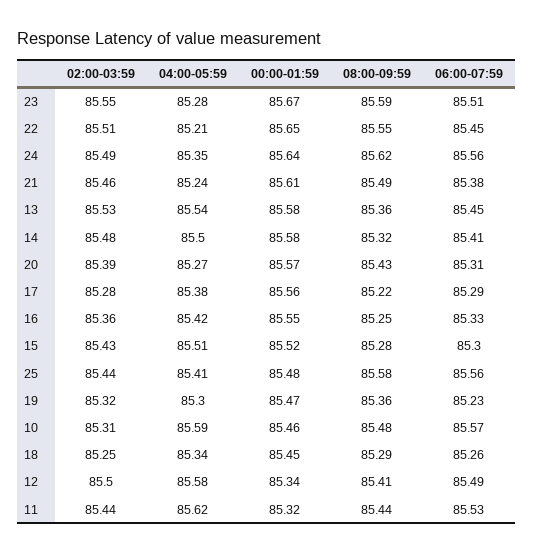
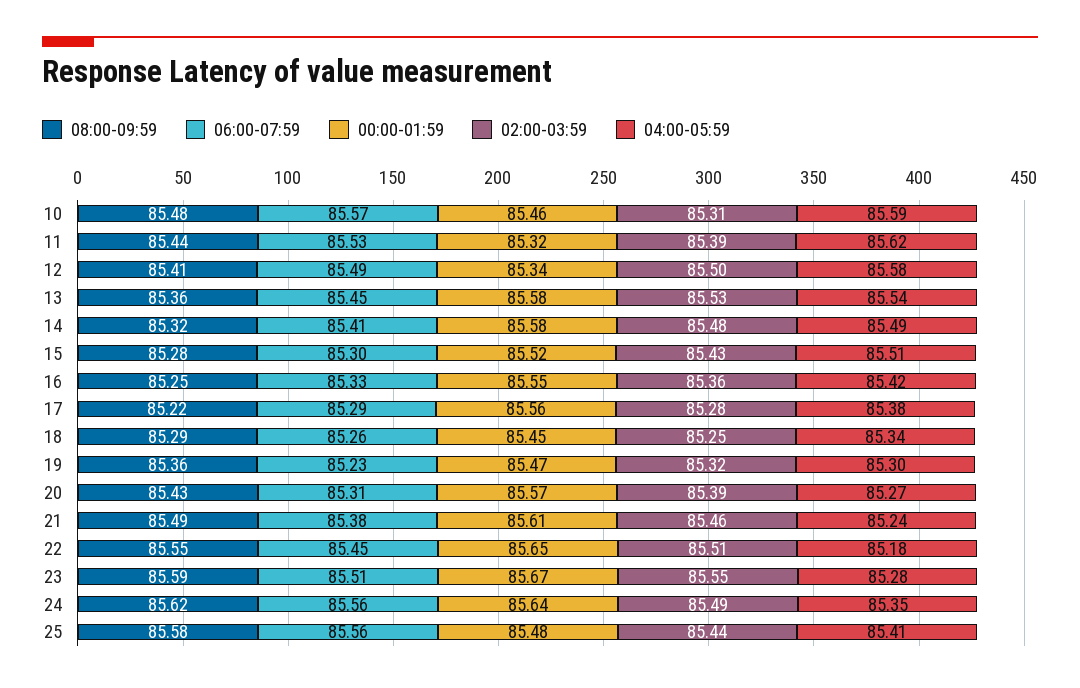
  {
    "02:00-03:59": {
      "23": 85.55,
      "22": 85.51,
      "24": 85.49,
      "21": 85.46,
      "13": 85.53,
      "14": 85.48,
      "20": 85.39,
      "17": 85.28,
      "16": 85.36,
      "15": 85.43,
      "25": 85.44,
      "19": 85.32,
      "10": 85.31,
      "18": 85.25,
      "12": 85.5,
-     "11": 85.44
+     "11": 85.39
    },
    "04:00-05:59": {
      "23": 85.28,
-     "22": 85.21,
+     "22": 85.18,
      "24": 85.35,
      "21": 85.24,
      "13": 85.54,
-     "14": 85.5,
+     "14": 85.49,
      "20": 85.27,
      "17": 85.38,
      "16": 85.42,
      "15": 85.51,
      "25": 85.41,
      "19": 85.3,
      "10": 85.59,
      "18": 85.34,
      "12": 85.58,
      "11": 85.62
    },
    "00:00-01:59": {
      "23": 85.67,
      "22": 85.65,
      "24": 85.64,
      "21": 85.61,
      "13": 85.58,
      "14": 85.58,
      "20": 85.57,
      "17": 85.56,
      "16": 85.55,
      "15": 85.52,
      "25": 85.48,
      "19": 85.47,
      "10": 85.46,
      "18": 85.45,
      "12": 85.34,
      "11": 85.32
    },
    "08:00-09:59": {
      "23": 85.59,
      "22": 85.55,
      "24": 85.62,
      "21": 85.49,
      "13": 85.36,
      "14": 85.32,
      "20": 85.43,
      "17": 85.22,
      "16": 85.25,
      "15": 85.28,
      "25": 85.58,
      "19": 85.36,
      "10": 85.48,
      "18": 85.29,
      "12": 85.41,
      "11": 85.44
    },
    "06:00-07:59": {
      "23": 85.51,
      "22": 85.45,
      "24": 85.56,
      "21": 85.38,
      "13": 85.45,
      "14": 85.41,
      "20": 85.31,
      "17": 85.29,
      "16": 85.33,
      "15": 85.3,
      "25": 85.56,
      "19": 85.23,
      "10": 85.57,
      "18": 85.26,
      "12": 85.49,
      "11": 85.53
    }
  }

